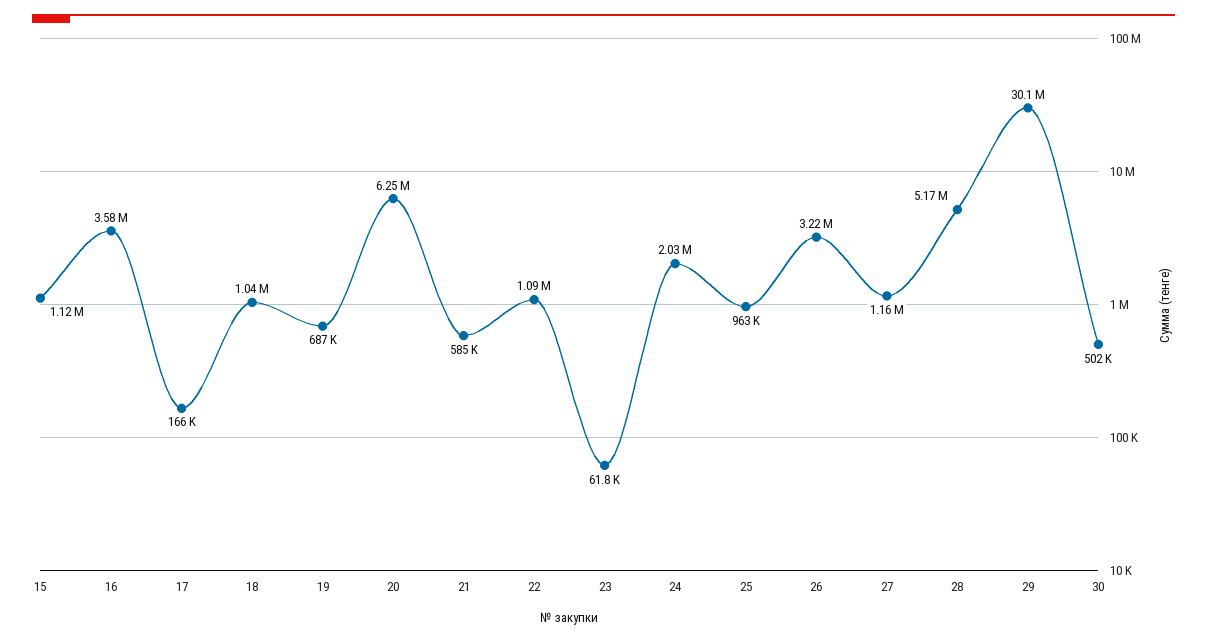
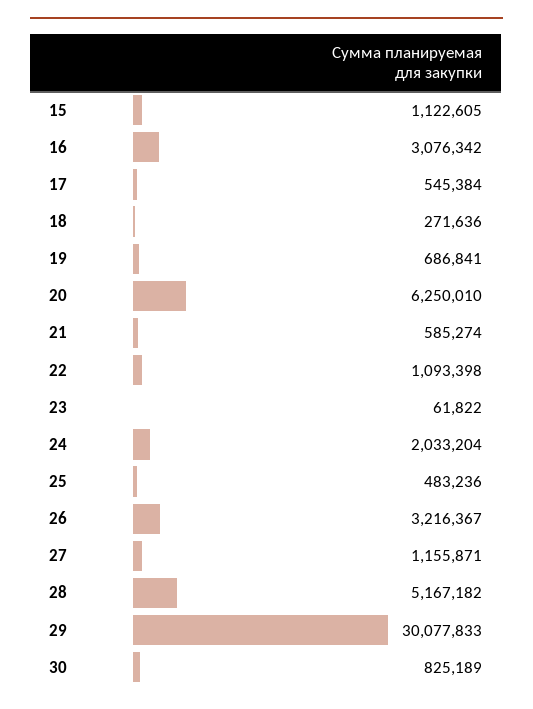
  {
    "15": 1122605,
-   "16": 3580000,
+   "16": 3076342,
-   "17": 166000,
+   "17": 545384,
-   "18": 1040000,
+   "18": 271636,
    "19": 686841,
    "20": 6250010,
    "21": 585274,
    "22": 1093398,
    "23": 61822,
    "24": 2033204,
-   "25": 963000,
+   "25": 483236,
    "26": 3216367,
    "27": 1155871,
    "28": 5167182,
    "29": 30077833,
-   "30": 502000
+   "30": 825189
  }

